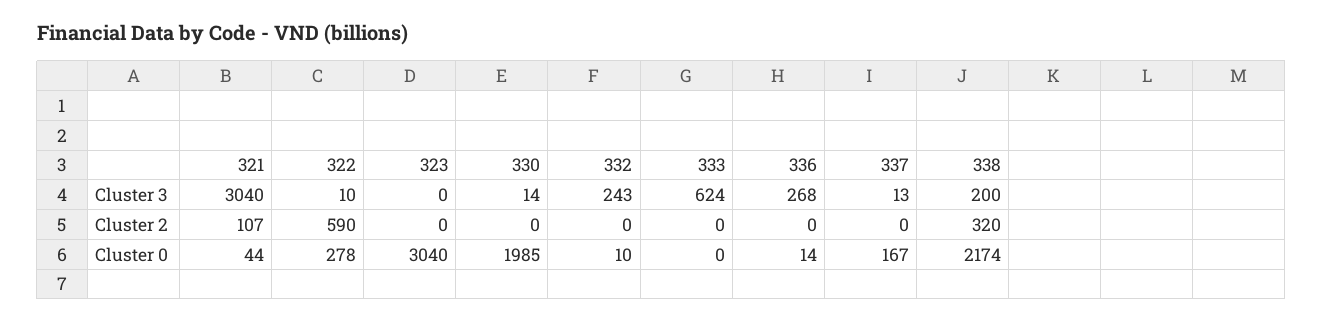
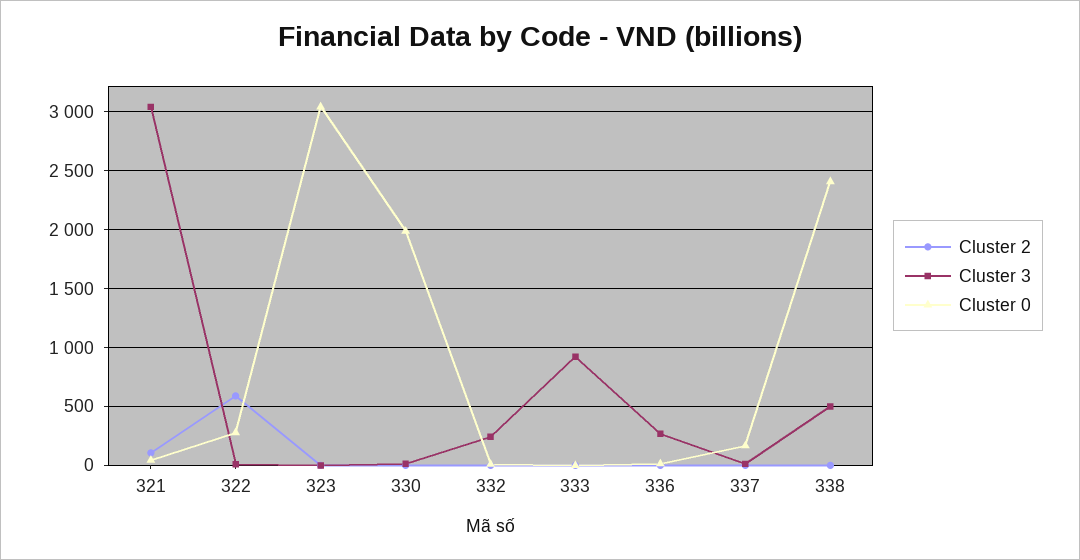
  {
    "Cluster 3": {
      "321": 3040,
      "322": 10,
      "323": 0,
      "330": 14,
      "332": 243,
-     "333": 624,
+     "333": 900,
      "336": 268,
      "337": 13,
-     "338": 200
+     "338": 500
    },
    "Cluster 2": {
      "321": 107,
      "322": 590,
      "323": 0,
      "330": 0,
      "332": 0,
      "333": 0,
      "336": 0,
      "337": 0,
-     "338": 320
+     "338": 0
    },
    "Cluster 0": {
      "321": 44,
      "322": 278,
      "323": 3040,
      "330": 1985,
      "332": 10,
      "333": 0,
      "336": 14,
      "337": 167,
-     "338": 2174
+     "338": 2400
    }
  }

